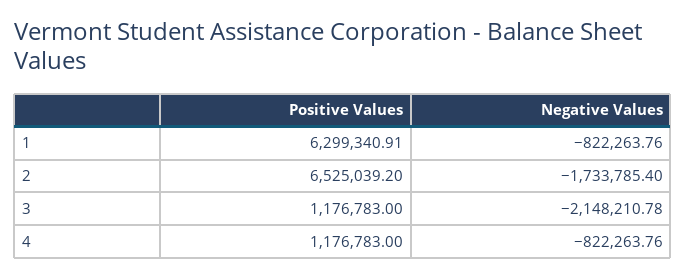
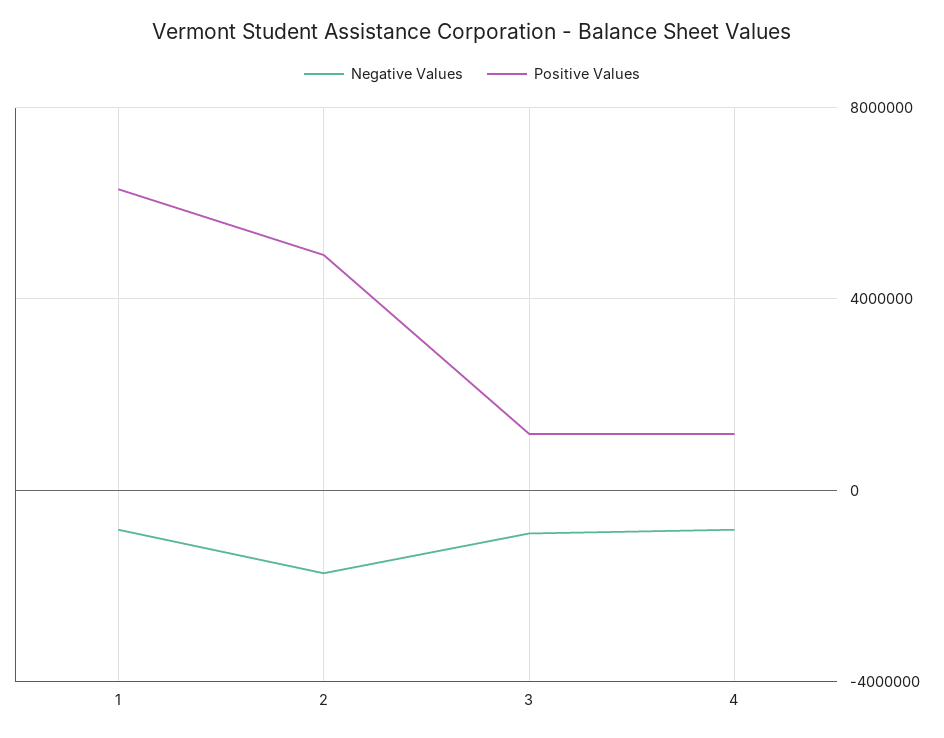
  {
    "Positive Values": {
      "1": 6299340.91,
-     "2": 6525039.2,
+     "2": 5000000,
      "3": 1176783,
      "4": 1176783
    },
    "Negative Values": {
      "1": -822263.76,
      "2": -1733785.4,
-     "3": -2148210.78,
+     "3": -1000000,
      "4": -822263.76
    }
  }

